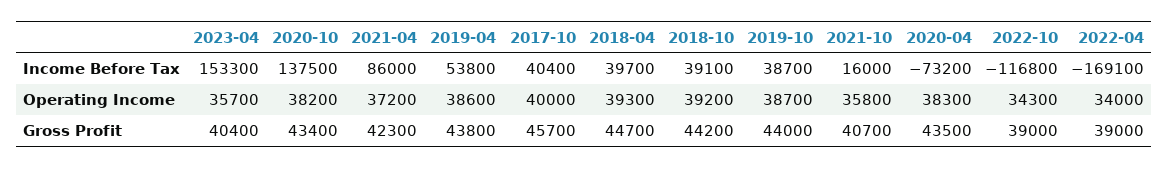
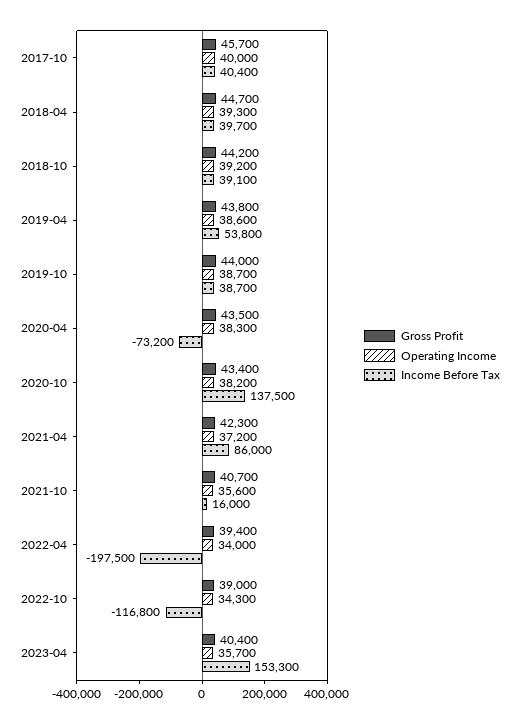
  {
    "Income Before Tax": {
      "2023-04": 153300,
      "2020-10": 137500,
      "2021-04": 86000,
      "2019-04": 53800,
      "2017-10": 40400,
      "2018-04": 39700,
      "2018-10": 39100,
      "2019-10": 38700,
      "2021-10": 16000,
      "2020-04": -73200,
      "2022-10": -116800,
-     "2022-04": -169100
+     "2022-04": -197500
    },
    "Operating Income": {
      "2023-04": 35700,
      "2020-10": 38200,
      "2021-04": 37200,
      "2019-04": 38600,
      "2017-10": 40000,
      "2018-04": 39300,
      "2018-10": 39200,
      "2019-10": 38700,
-     "2021-10": 35800,
+     "2021-10": 35600,
      "2020-04": 38300,
      "2022-10": 34300,
      "2022-04": 34000
    },
    "Gross Profit": {
      "2023-04": 40400,
      "2020-10": 43400,
      "2021-04": 42300,
      "2019-04": 43800,
      "2017-10": 45700,
      "2018-04": 44700,
      "2018-10": 44200,
      "2019-10": 44000,
      "2021-10": 40700,
      "2020-04": 43500,
      "2022-10": 39000,
-     "2022-04": 39000
+     "2022-04": 39400
    }
  }

